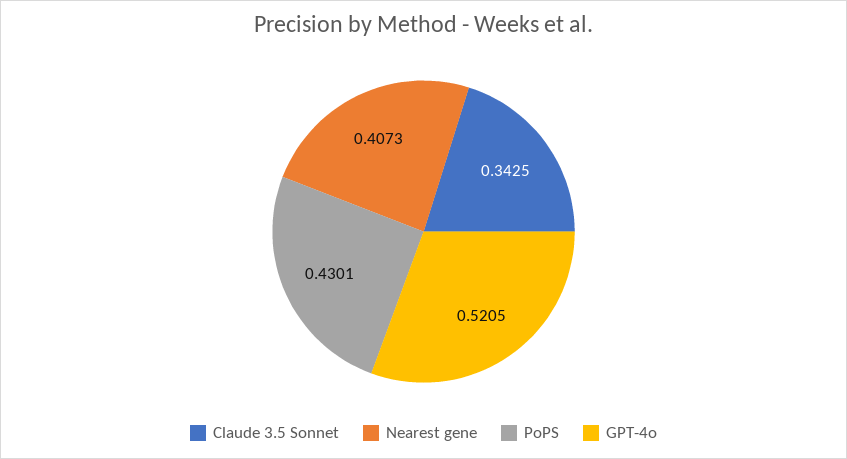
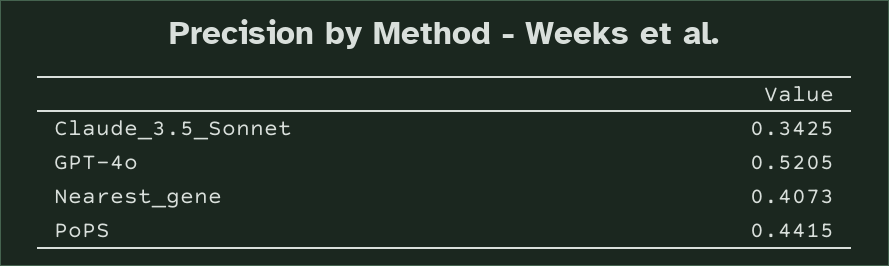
  {
    "Claude 3.5 Sonnet": 0.3425,
    "Nearest gene": 0.4073,
-   "PoPS": 0.4301,
+   "PoPS": 0.4415,
    "GPT-4o": 0.5205
  }

